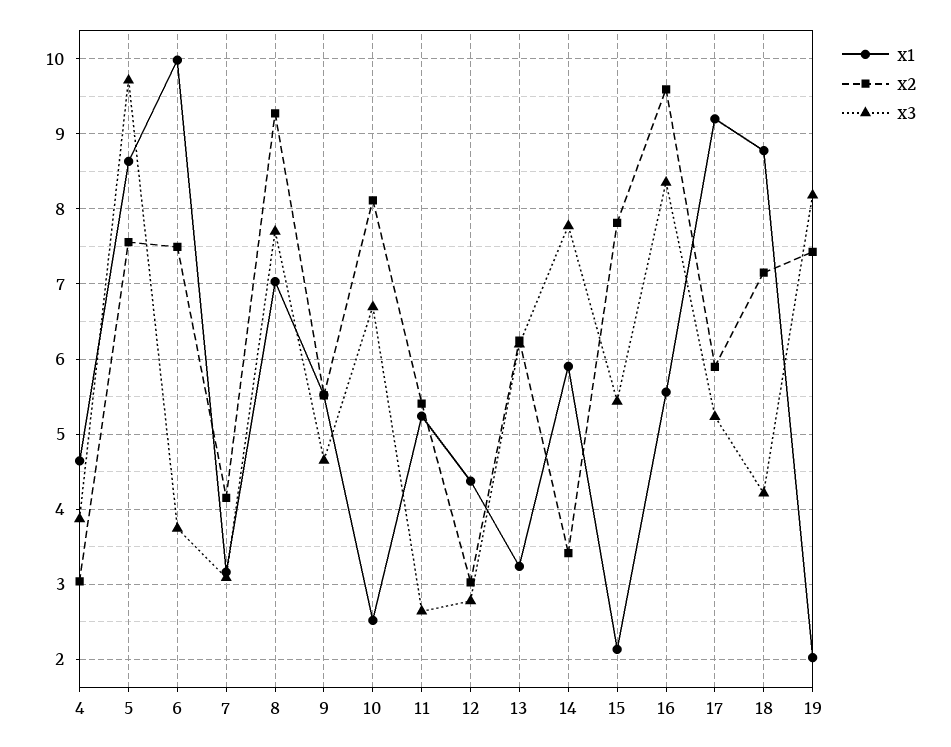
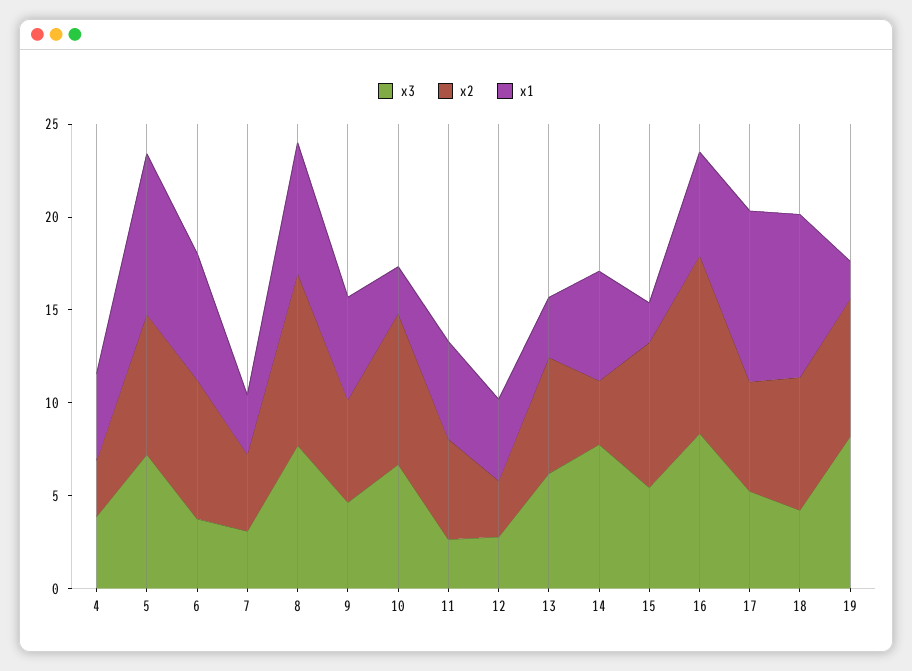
  {
    "x1": {
      "4": 4.6,
      "5": 8.6,
-     "6": 10,
+     "6": 7,
      "7": 3.2,
      "8": 7,
      "9": 5.5,
      "10": 2.5,
      "11": 5.2,
      "12": 4.4,
      "13": 3.2,
      "14": 5.9,
      "15": 2.1,
      "16": 5.6,
      "17": 9.2,
      "18": 8.8,
      "19": 2
    },
    "x2": {
      "4": 3,
      "5": 7.6,
      "6": 7.5,
      "7": 4.2,
      "8": 9.3,
      "9": 5.5,
      "10": 8.1,
      "11": 5.4,
      "12": 3,
      "13": 6.2,
      "14": 3.4,
      "15": 7.8,
      "16": 9.6,
      "17": 5.9,
      "18": 7.2,
      "19": 7.4
    },
    "x3": {
      "4": 3.9,
-     "5": 9.7,
+     "5": 7,
      "6": 3.7,
      "7": 3.1,
      "8": 7.7,
      "9": 4.6,
      "10": 6.7,
      "11": 2.6,
      "12": 2.8,
      "13": 6.2,
      "14": 7.8,
      "15": 5.4,
      "16": 8.4,
      "17": 5.2,
      "18": 4.2,
      "19": 8.2
    }
  }

